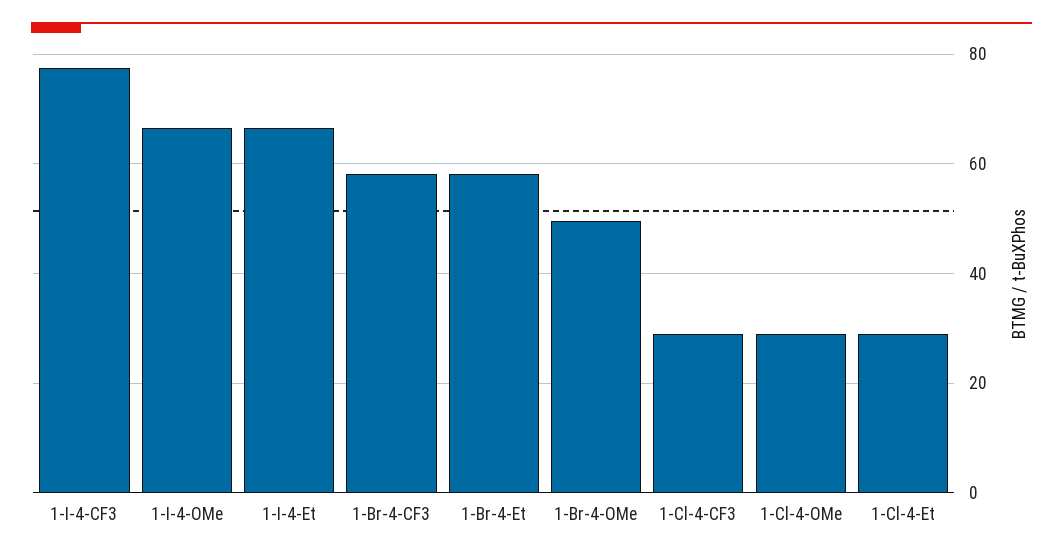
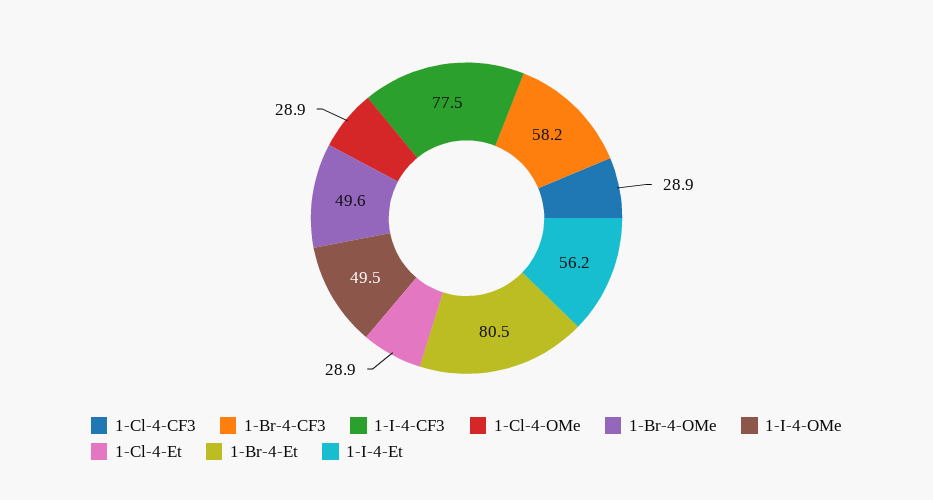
  {
    "1-I-4-CF3": 77.5,
-   "1-I-4-OMe": 66,
+   "1-I-4-OMe": 49.5,
-   "1-I-4-Et": 66,
+   "1-I-4-Et": 56.2,
    "1-Br-4-CF3": 58.2,
-   "1-Br-4-Et": 58,
+   "1-Br-4-Et": 80.5,
    "1-Br-4-OMe": 49.6,
    "1-Cl-4-CF3": 28.9,
    "1-Cl-4-OMe": 28.9,
    "1-Cl-4-Et": 28.9
  }

